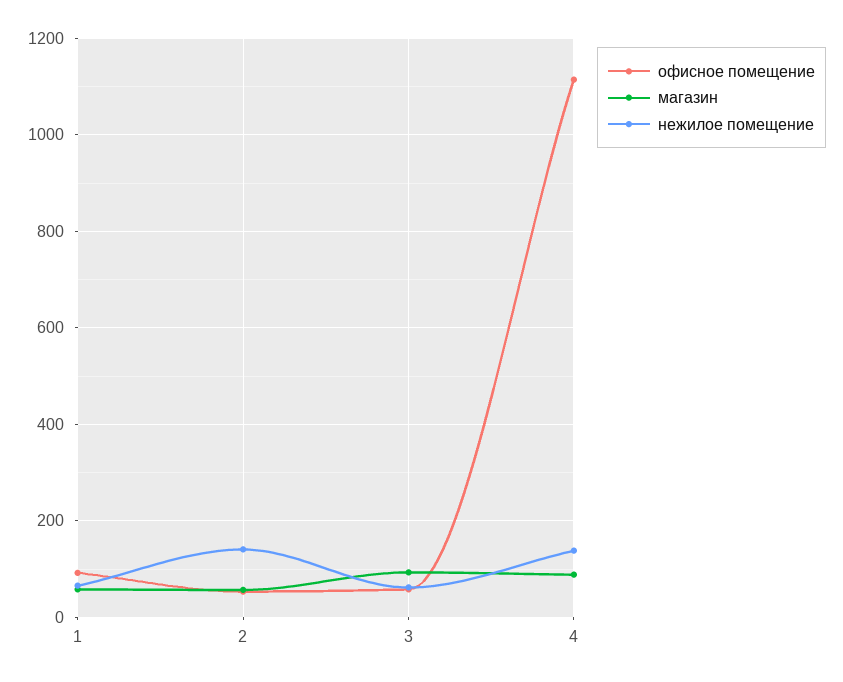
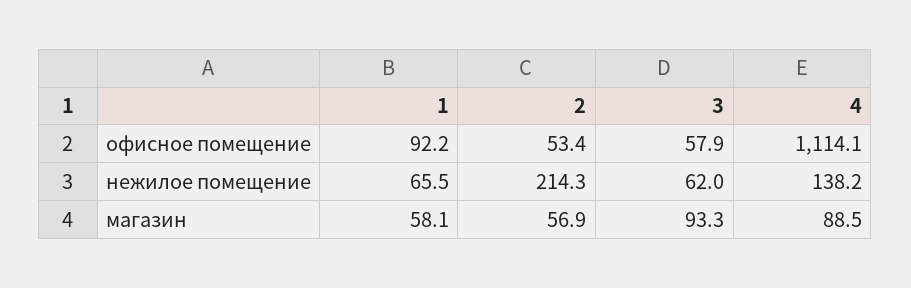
  {
    "офисное помещение": {
      "1": 92.2,
      "2": 53.4,
      "3": 57.9,
      "4": 1114.1
    },
    "магазин": {
      "1": 58.1,
      "2": 56.9,
      "3": 93.3,
      "4": 88.5
    },
    "нежилое помещение": {
      "1": 65.5,
-     "2": 140,
+     "2": 214.3,
      "3": 62,
      "4": 138.2
    }
  }

